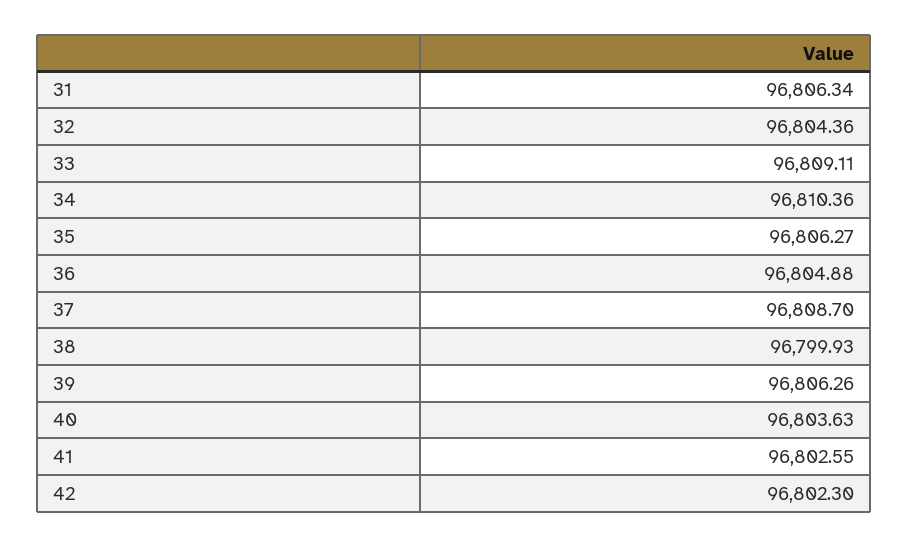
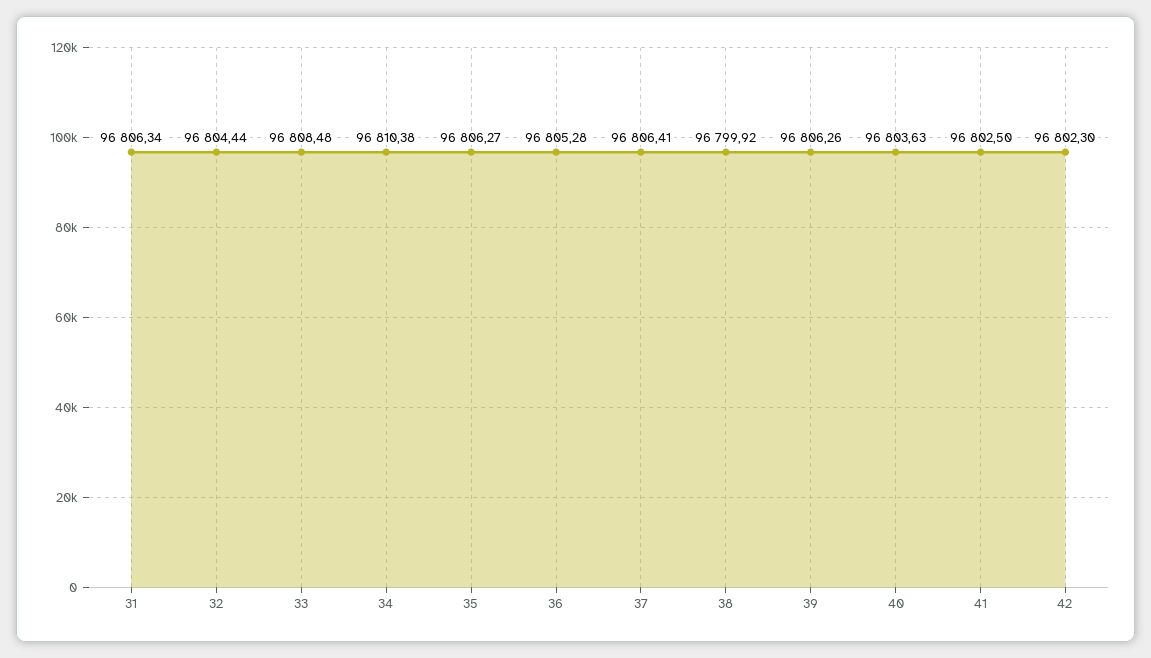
  {
    "31": 96806.34,
-   "32": 96804.36,
+   "32": 96804.44,
-   "33": 96809.11,
+   "33": 96808.48,
-   "34": 96810.36,
+   "34": 96810.38,
    "35": 96806.27,
-   "36": 96804.88,
+   "36": 96805.28,
-   "37": 96808.7,
+   "37": 96806.41,
-   "38": 96799.93,
+   "38": 96799.92,
    "39": 96806.26,
    "40": 96803.63,
-   "41": 96802.55,
+   "41": 96802.5,
    "42": 96802.3
  }

